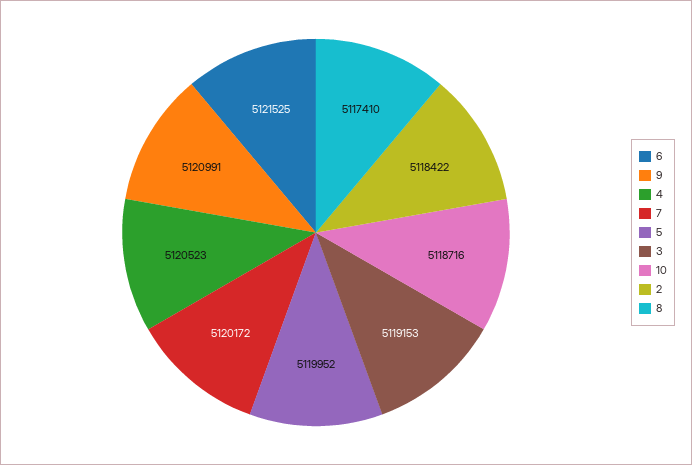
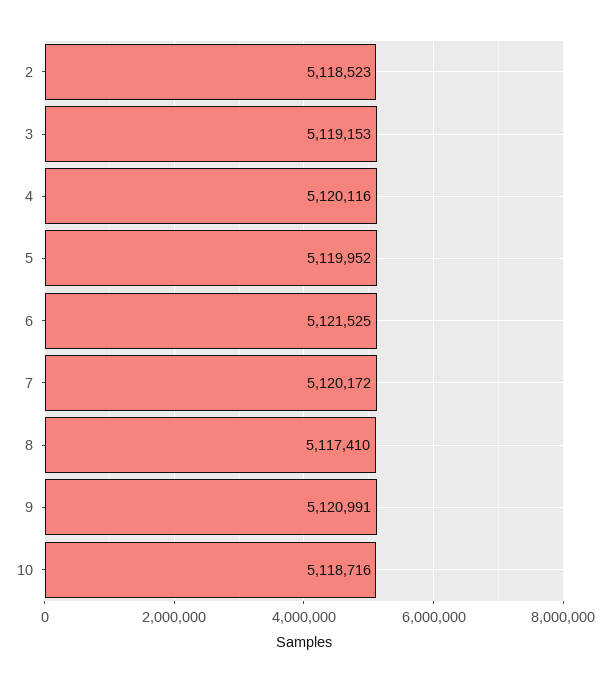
  {
    "6": 5121525,
    "9": 5120991,
-   "4": 5120523,
+   "4": 5120116,
    "7": 5120172,
    "5": 5119952,
    "3": 5119153,
    "10": 5118716,
-   "2": 5118422,
+   "2": 5118523,
    "8": 5117410
  }

